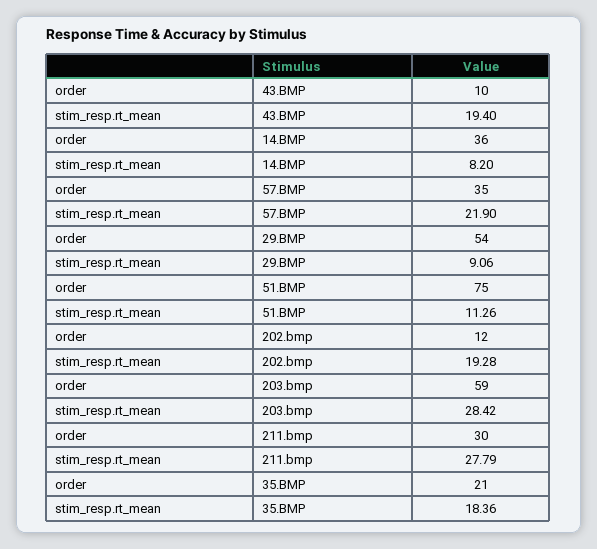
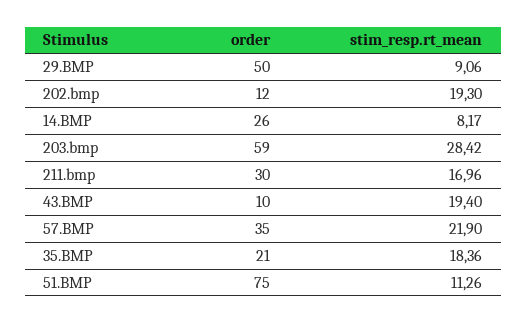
  {
    "order": {
      "43.BMP": 10,
-     "14.BMP": 36,
+     "14.BMP": 26,
      "57.BMP": 35,
-     "29.BMP": 54,
+     "29.BMP": 50,
      "51.BMP": 75,
      "202.bmp": 12,
      "203.bmp": 59,
      "211.bmp": 30,
      "35.BMP": 21
    },
    "stim_resp.rt_mean": {
      "43.BMP": 19.4,
-     "14.BMP": 8.2,
+     "14.BMP": 8.17,
      "57.BMP": 21.9,
      "29.BMP": 9.06,
      "51.BMP": 11.26,
-     "202.bmp": 19.28,
+     "202.bmp": 19.3,
      "203.bmp": 28.42,
-     "211.bmp": 27.79,
+     "211.bmp": 16.96,
      "35.BMP": 18.36
    }
  }

